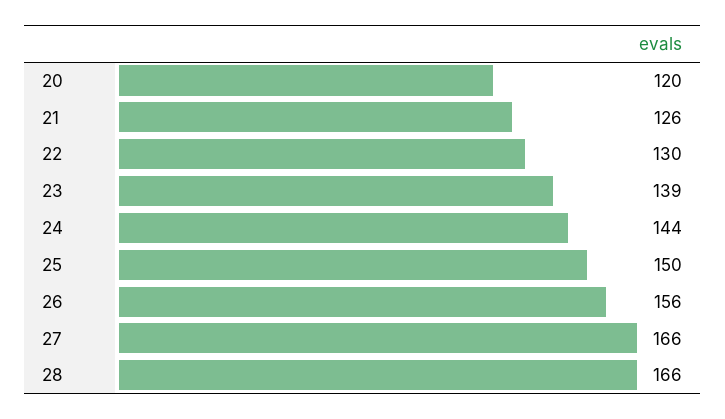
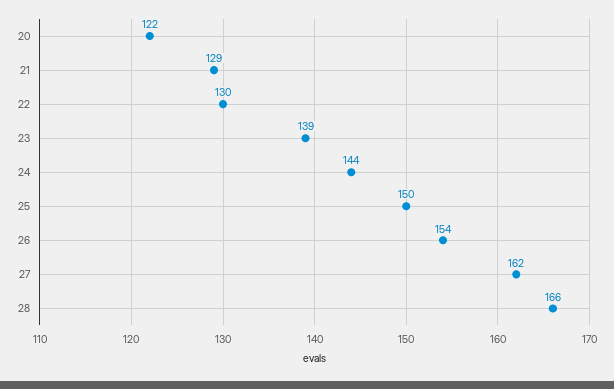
  {
-   "20": 120,
+   "20": 122,
-   "21": 126,
+   "21": 129,
    "22": 130,
    "23": 139,
    "24": 144,
    "25": 150,
-   "26": 156,
+   "26": 154,
-   "27": 166,
+   "27": 162,
    "28": 166
  }

